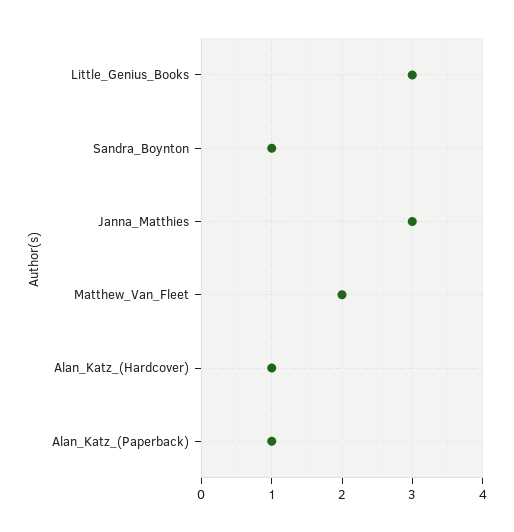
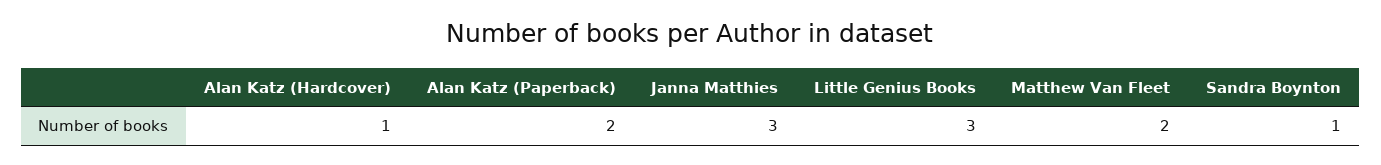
  {
    "Little_Genius_Books": 3,
    "Sandra_Boynton": 1,
    "Janna_Matthies": 3,
    "Matthew_Van_Fleet": 2,
    "Alan_Katz_(Hardcover)": 1,
-   "Alan_Katz_(Paperback)": 1
+   "Alan_Katz_(Paperback)": 2
  }

